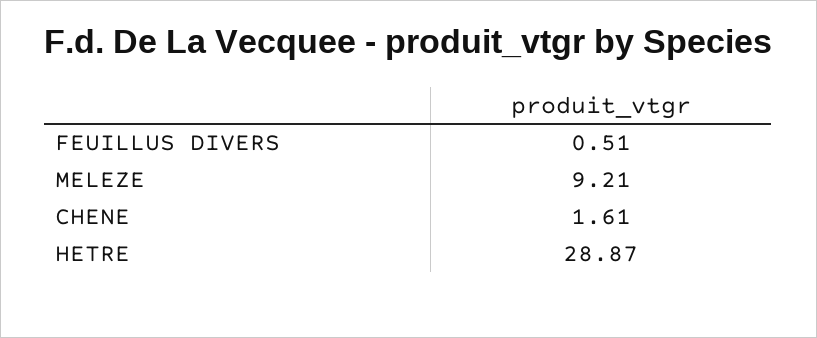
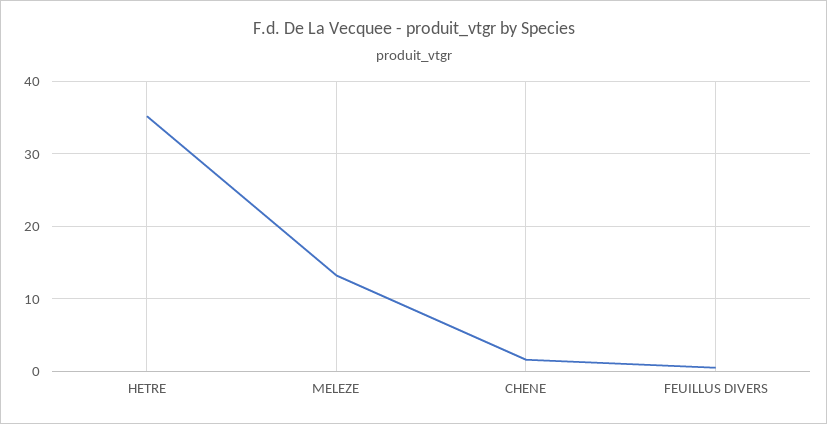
  {
    "FEUILLUS DIVERS": 0.51,
-   "MELEZE": 9.21,
+   "MELEZE": 13,
    "CHENE": 1.61,
-   "HETRE": 28.87
+   "HETRE": 35
  }

